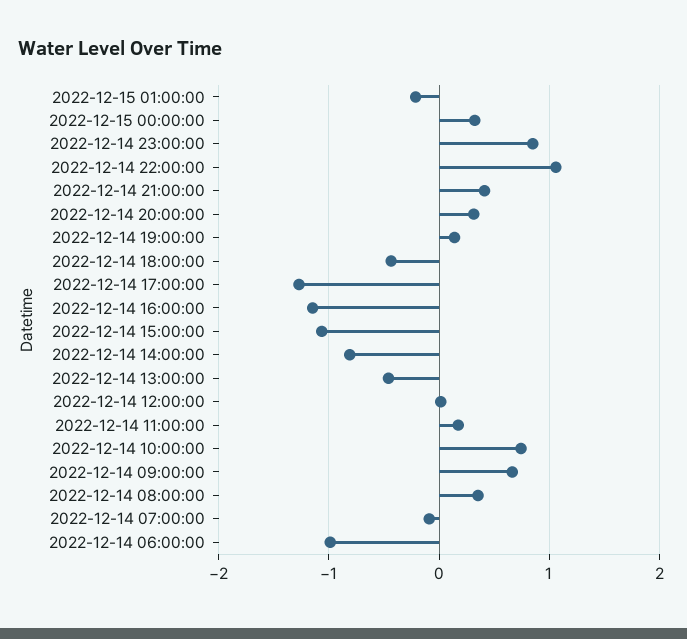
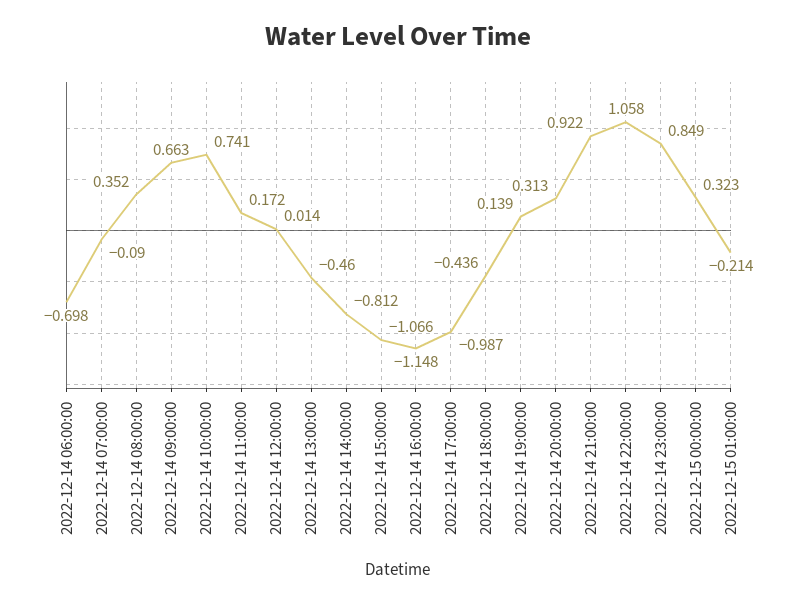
  {
    "2022-12-15 01:00:00": -0.214,
    "2022-12-15 00:00:00": 0.323,
    "2022-12-14 23:00:00": 0.849,
    "2022-12-14 22:00:00": 1.058,
-   "2022-12-14 21:00:00": 0.4,
+   "2022-12-14 21:00:00": 0.922,
    "2022-12-14 20:00:00": 0.313,
    "2022-12-14 19:00:00": 0.139,
    "2022-12-14 18:00:00": -0.436,
-   "2022-12-14 17:00:00": -1.3,
+   "2022-12-14 17:00:00": -0.987,
    "2022-12-14 16:00:00": -1.148,
    "2022-12-14 15:00:00": -1.066,
    "2022-12-14 14:00:00": -0.812,
    "2022-12-14 13:00:00": -0.46,
    "2022-12-14 12:00:00": 0.014,
    "2022-12-14 11:00:00": 0.172,
    "2022-12-14 10:00:00": 0.741,
    "2022-12-14 09:00:00": 0.663,
    "2022-12-14 08:00:00": 0.352,
    "2022-12-14 07:00:00": -0.09,
-   "2022-12-14 06:00:00": -1
+   "2022-12-14 06:00:00": -0.698
  }

